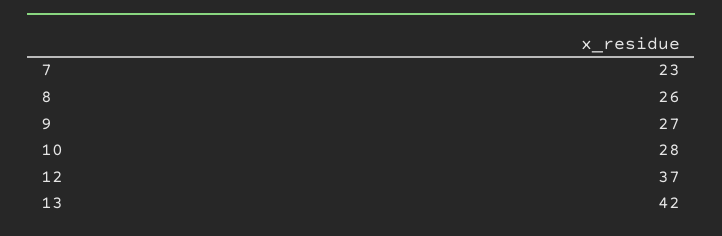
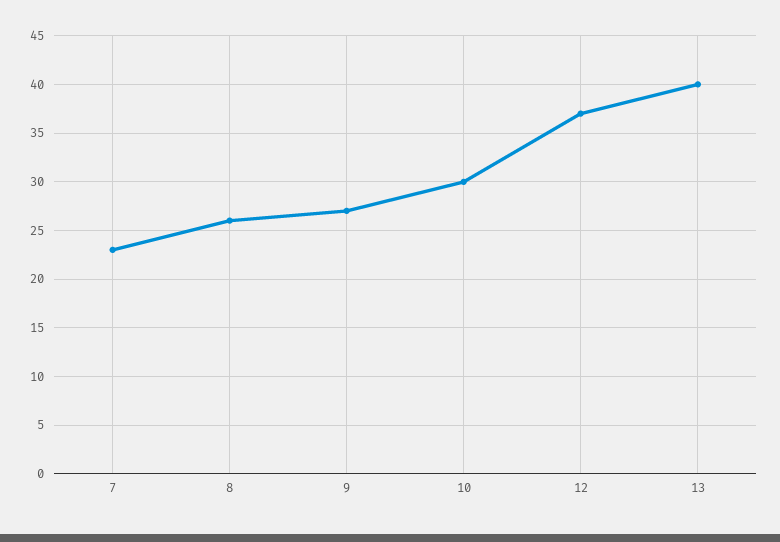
  {
    "7": 23,
    "8": 26,
    "9": 27,
-   "10": 28,
+   "10": 30,
    "12": 37,
-   "13": 42
+   "13": 40
  }

